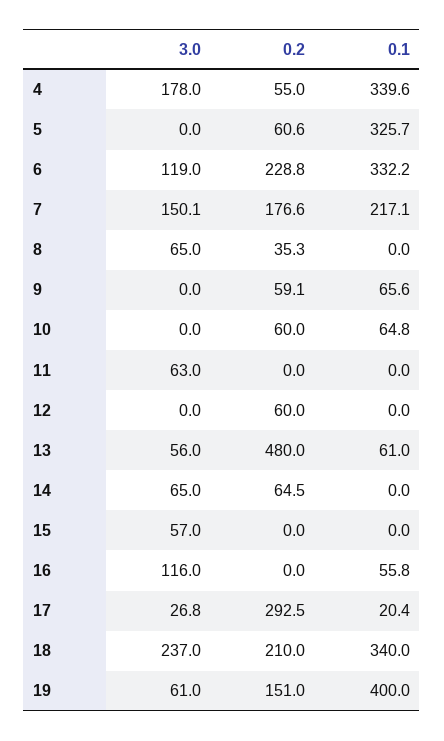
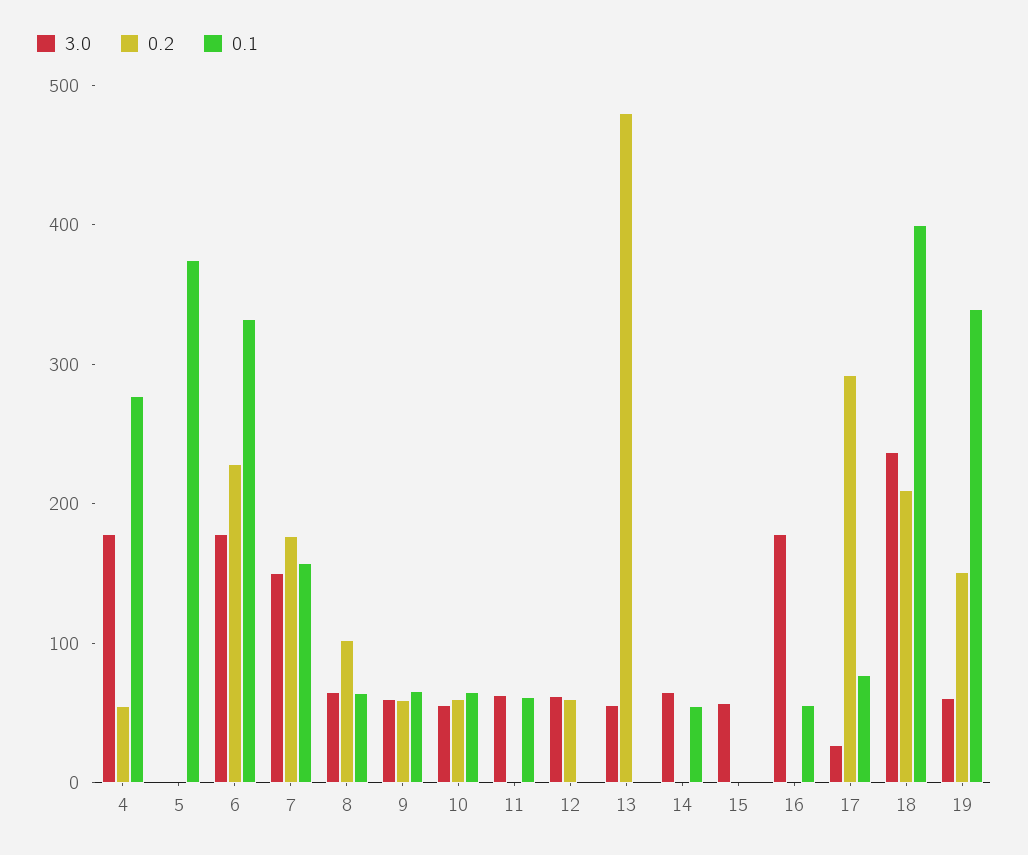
  {
    "3.0": {
      "4": 178,
      "5": 0,
-     "6": 119,
+     "6": 180,
      "7": 150.1,
      "8": 65,
-     "9": 0,
+     "9": 60,
-     "10": 0,
+     "10": 60,
      "11": 63,
-     "12": 0,
+     "12": 60,
      "13": 56,
      "14": 65,
      "15": 57,
-     "16": 116,
+     "16": 180,
      "17": 26.8,
      "18": 237,
      "19": 61
    },
    "0.2": {
      "4": 55,
-     "5": 60.6,
+     "5": 0,
      "6": 228.8,
      "7": 176.6,
-     "8": 35.3,
+     "8": 100,
      "9": 59.1,
      "10": 60,
      "11": 0,
      "12": 60,
      "13": 480,
-     "14": 64.5,
+     "14": 0,
      "15": 0,
      "16": 0,
      "17": 292.5,
      "18": 210,
      "19": 151
    },
    "0.1": {
-     "4": 339.6,
+     "4": 280,
-     "5": 325.7,
+     "5": 380,
      "6": 332.2,
-     "7": 217.1,
+     "7": 160,
-     "8": 0,
+     "8": 60,
      "9": 65.6,
      "10": 64.8,
-     "11": 0,
+     "11": 60,
      "12": 0,
-     "13": 61,
+     "13": 0,
-     "14": 0,
+     "14": 60,
      "15": 0,
      "16": 55.8,
-     "17": 20.4,
+     "17": 80,
-     "18": 340,
+     "18": 400,
-     "19": 400
+     "19": 340
    }
  }

